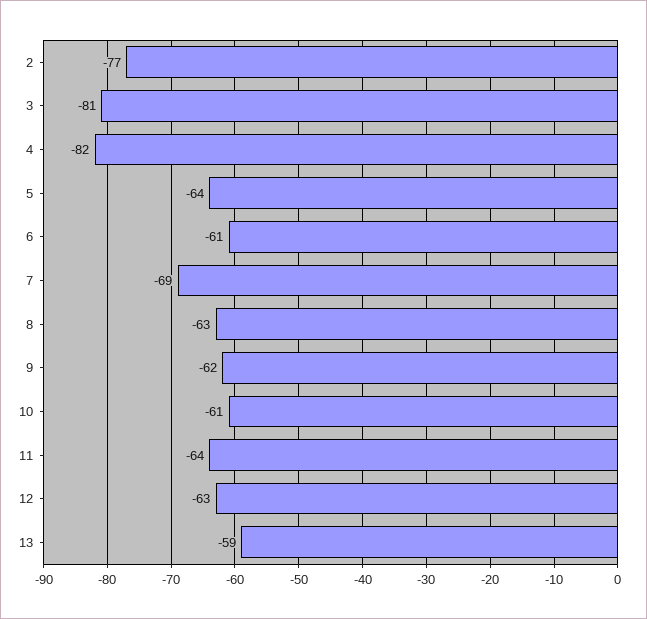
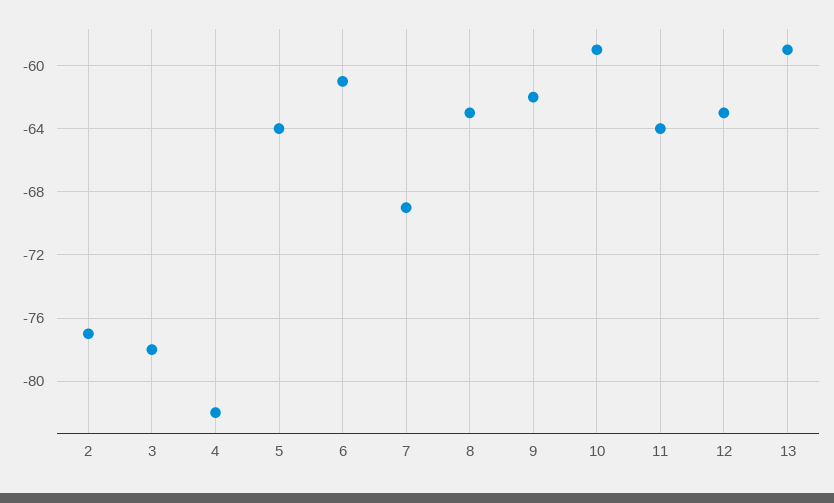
  {
    "2": -77,
-   "3": -81,
+   "3": -78,
    "4": -82,
    "5": -64,
    "6": -61,
    "7": -69,
    "8": -63,
    "9": -62,
-   "10": -61,
+   "10": -59,
    "11": -64,
    "12": -63,
    "13": -59
  }

